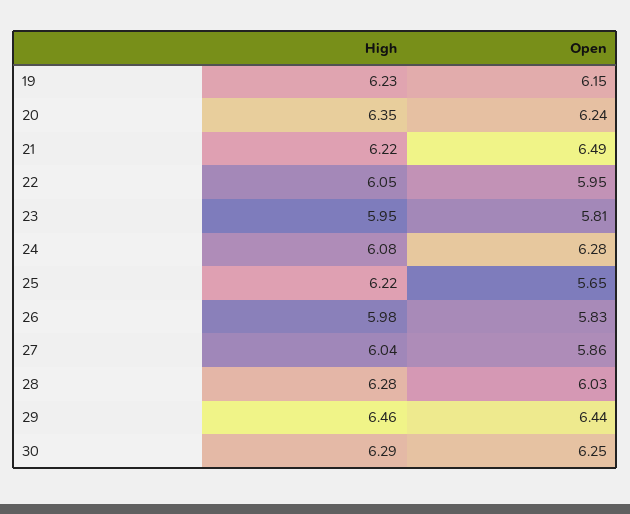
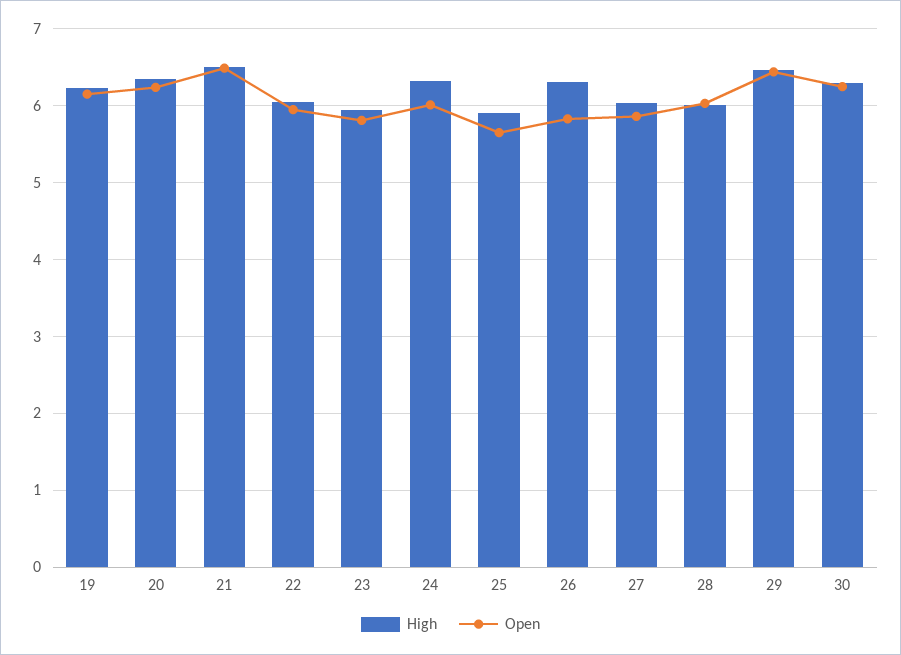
  {
    "High": {
      "19": 6.23,
      "20": 6.35,
-     "21": 6.22,
+     "21": 6.5,
      "22": 6.05,
      "23": 5.95,
-     "24": 6.08,
+     "24": 6.3,
-     "25": 6.22,
+     "25": 5.9,
-     "26": 5.98,
+     "26": 6.3,
      "27": 6.04,
-     "28": 6.28,
+     "28": 6,
      "29": 6.46,
      "30": 6.29
    },
    "Open": {
      "19": 6.15,
      "20": 6.24,
      "21": 6.49,
      "22": 5.95,
      "23": 5.81,
-     "24": 6.28,
+     "24": 6,
      "25": 5.65,
      "26": 5.83,
      "27": 5.86,
      "28": 6.03,
      "29": 6.44,
      "30": 6.25
    }
  }

